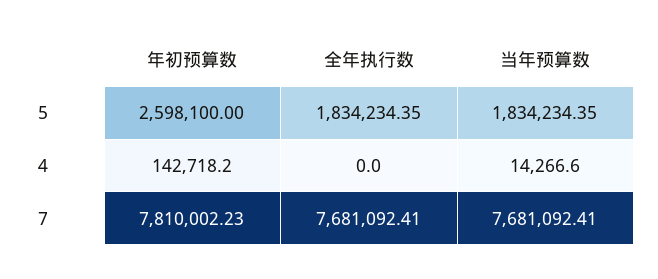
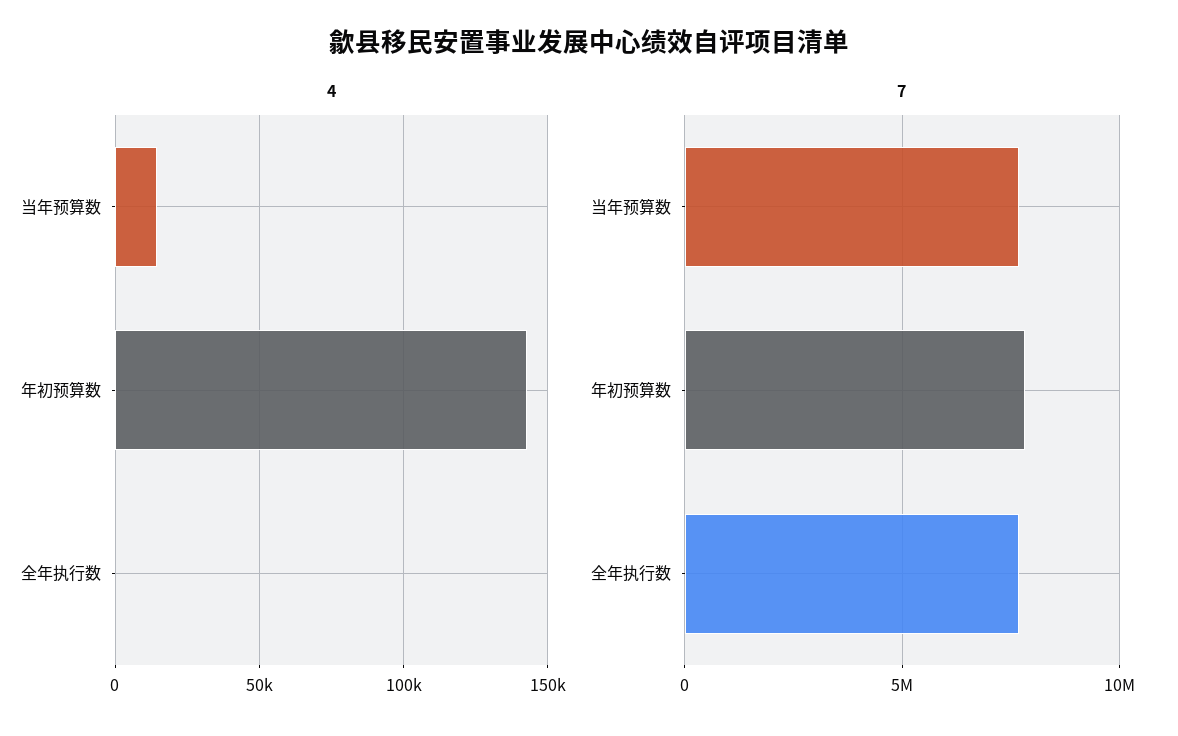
  {
-   "5": {
-     "年初预算数": 2598100,
-     "全年执行数": 1834234.35,
-     "当年预算数": 1834234.35
-   },
    "4": {
      "年初预算数": 142718.2,
      "全年执行数": 0,
      "当年预算数": 14266.6
    },
    "7": {
      "年初预算数": 7810002.23,
      "全年执行数": 7681092.41,
      "当年预算数": 7681092.41
    }
  }

